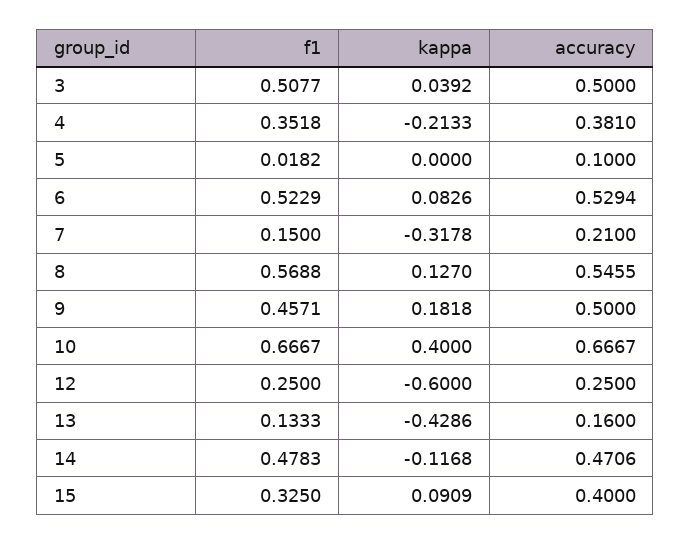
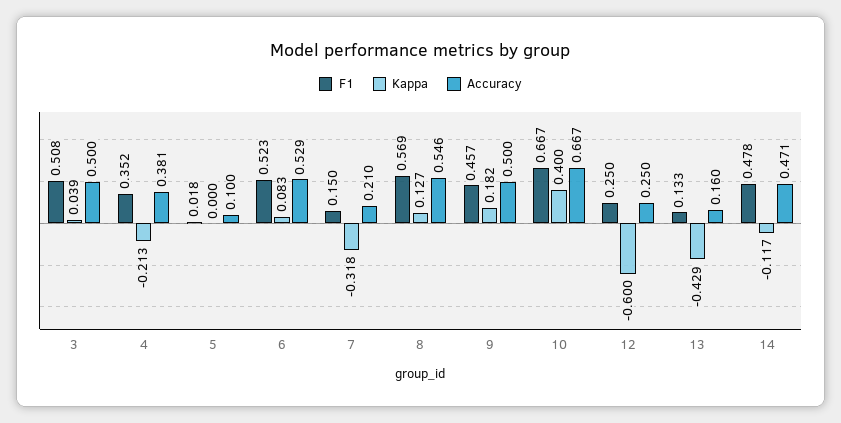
  {
    "f1": {
      "3": 0.5077,
      "4": 0.3518,
      "5": 0.0182,
      "6": 0.5229,
      "7": 0.15,
      "8": 0.5688,
      "9": 0.4571,
      "10": 0.6667,
      "12": 0.25,
      "13": 0.1333,
-     "14": 0.4783,
+     "14": 0.4783
-     "15": 0.325
    },
    "kappa": {
      "3": 0.0392,
      "4": -0.2133,
      "5": 0,
      "6": 0.0826,
      "7": -0.3178,
      "8": 0.127,
      "9": 0.1818,
      "10": 0.4,
      "12": -0.6,
      "13": -0.4286,
-     "14": -0.1168,
+     "14": -0.1168
-     "15": 0.0909
    },
    "accuracy": {
      "3": 0.5,
      "4": 0.381,
      "5": 0.1,
      "6": 0.5294,
      "7": 0.21,
      "8": 0.5455,
      "9": 0.5,
      "10": 0.6667,
      "12": 0.25,
      "13": 0.16,
-     "14": 0.4706,
+     "14": 0.4706
-     "15": 0.4
    }
  }

